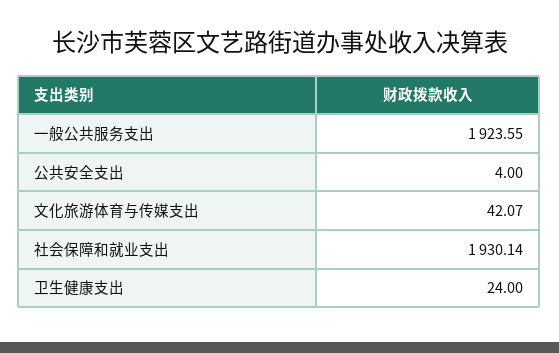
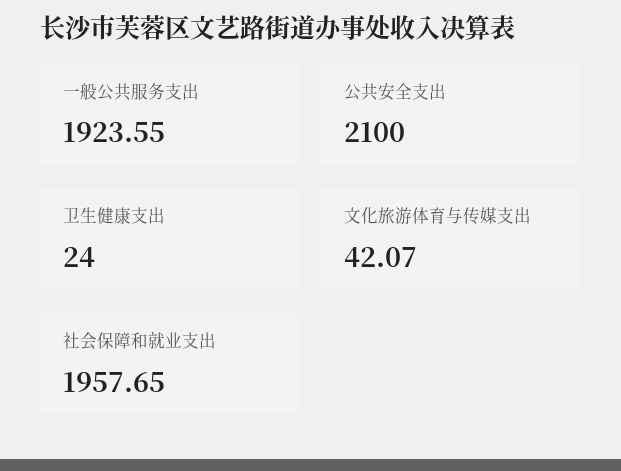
  {
    "一般公共服务支出": 1923.55,
-   "公共安全支出": 4,
+   "公共安全支出": 2100,
    "文化旅游体育与传媒支出": 42.07,
-   "社会保障和就业支出": 1930.14,
+   "社会保障和就业支出": 1957.65,
    "卫生健康支出": 24
  }

